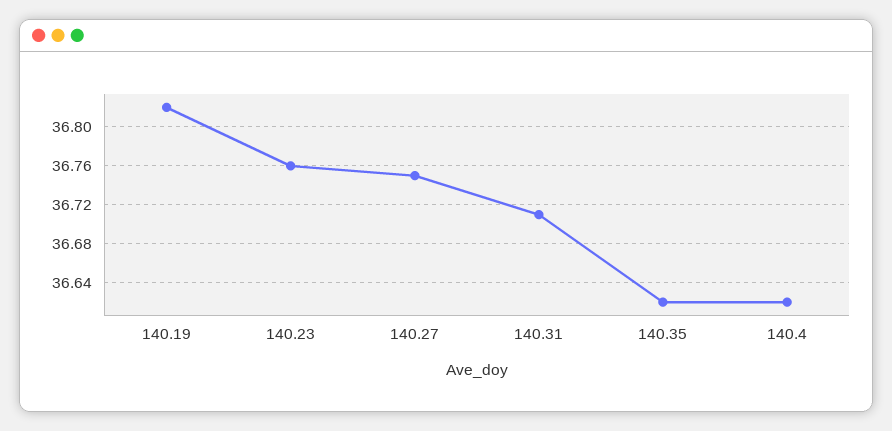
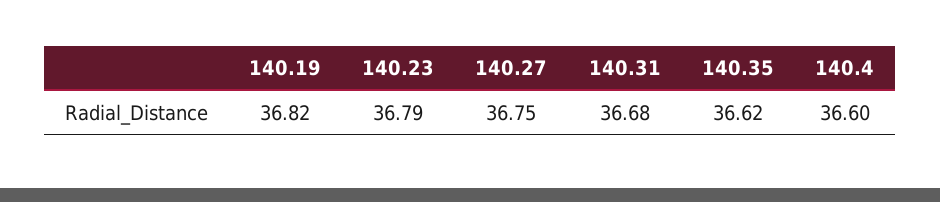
  {
    "140.19": 36.82,
-   "140.23": 36.76,
+   "140.23": 36.79,
    "140.27": 36.75,
-   "140.31": 36.71,
+   "140.31": 36.68,
    "140.35": 36.62,
-   "140.4": 36.62
+   "140.4": 36.6
  }

